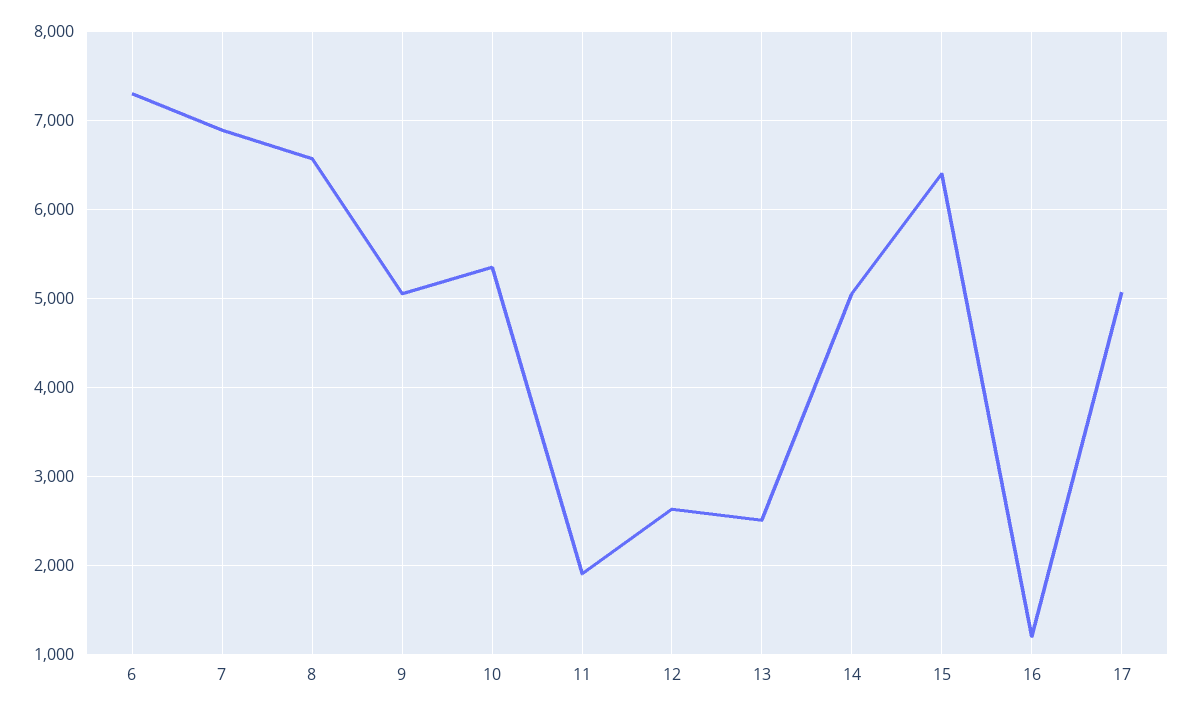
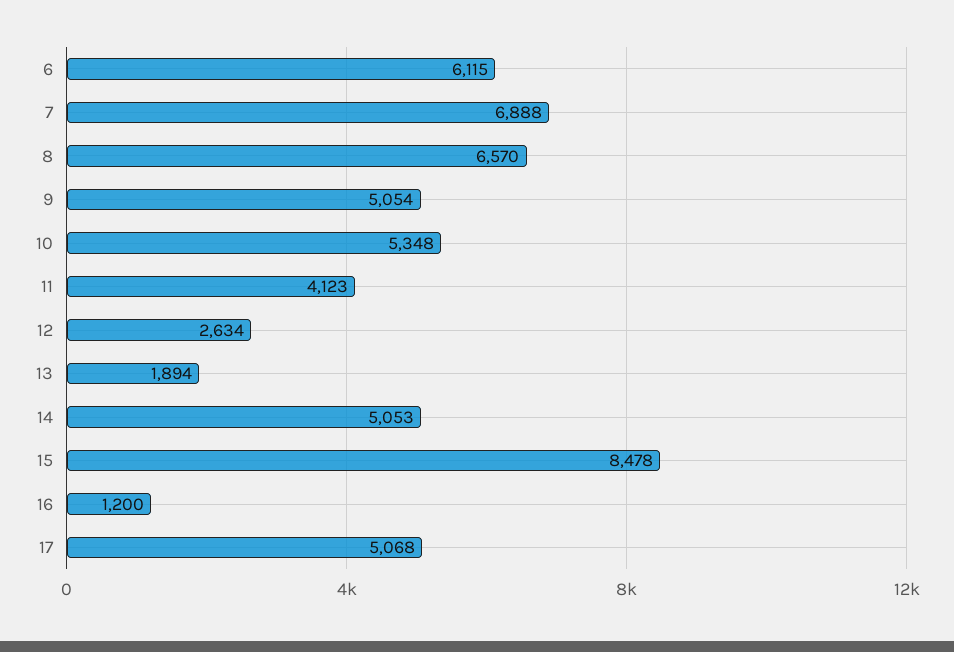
  {
-   "6": 7300,
+   "6": 6115,
    "7": 6888,
    "8": 6570,
    "9": 5054,
    "10": 5348,
-   "11": 1900,
+   "11": 4123,
    "12": 2634,
-   "13": 2500,
+   "13": 1894,
    "14": 5053,
-   "15": 6400,
+   "15": 8478,
    "16": 1200,
    "17": 5068
  }

